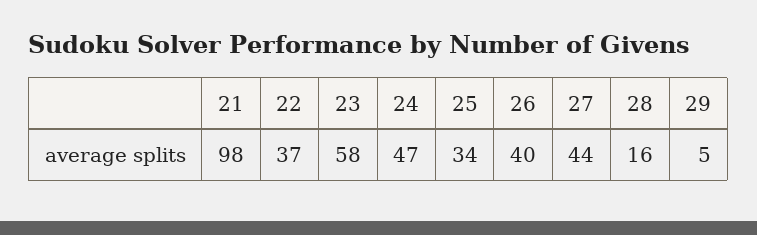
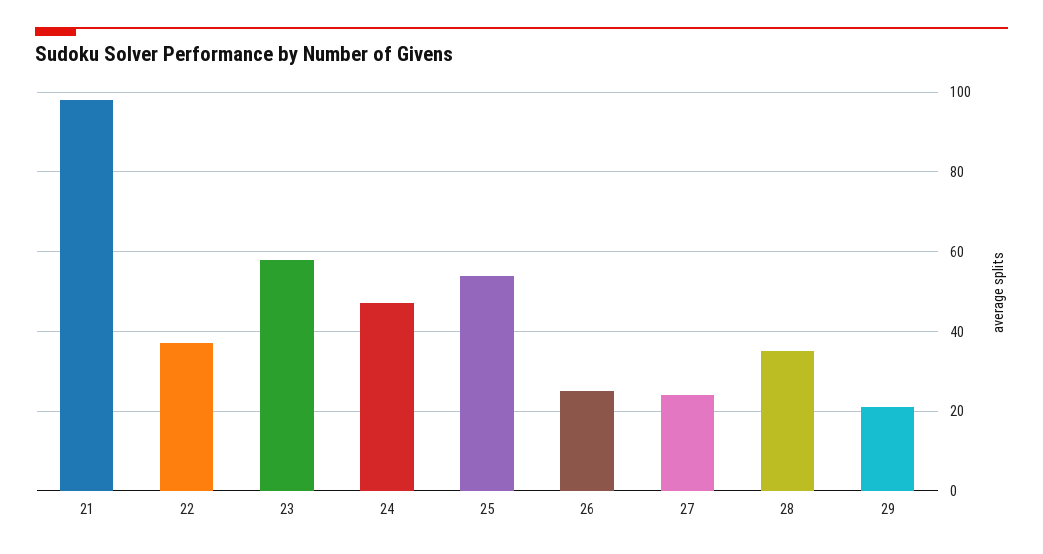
  {
    "21": 98,
    "22": 37,
    "23": 58,
    "24": 47,
-   "25": 34,
+   "25": 55,
-   "26": 40,
+   "26": 25,
-   "27": 44,
+   "27": 25,
-   "28": 16,
+   "28": 35,
-   "29": 5
+   "29": 20
  }

